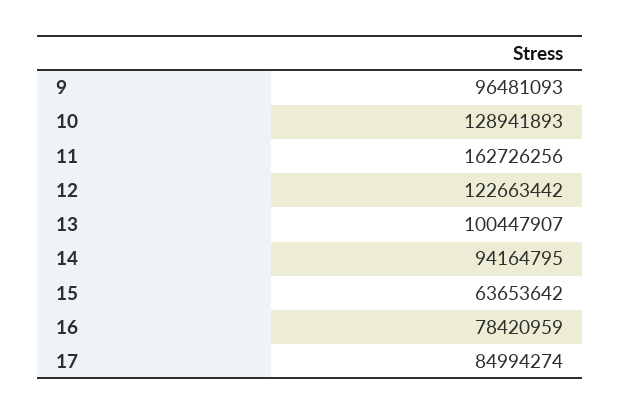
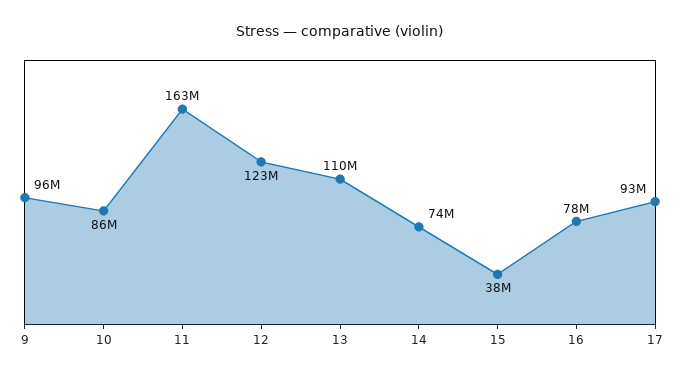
  {
    "9": 96481093,
-   "10": 128941893,
+   "10": 86000000,
    "11": 162726256,
    "12": 122663442,
-   "13": 100447907,
+   "13": 110000000,
-   "14": 94164795,
+   "14": 74000000,
-   "15": 63653642,
+   "15": 38000000,
    "16": 78420959,
-   "17": 84994274
+   "17": 93000000
  }

